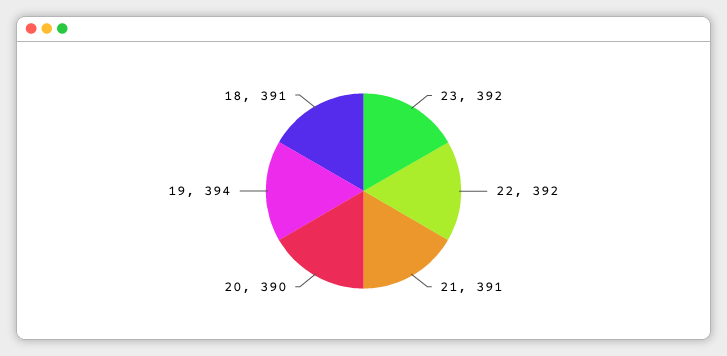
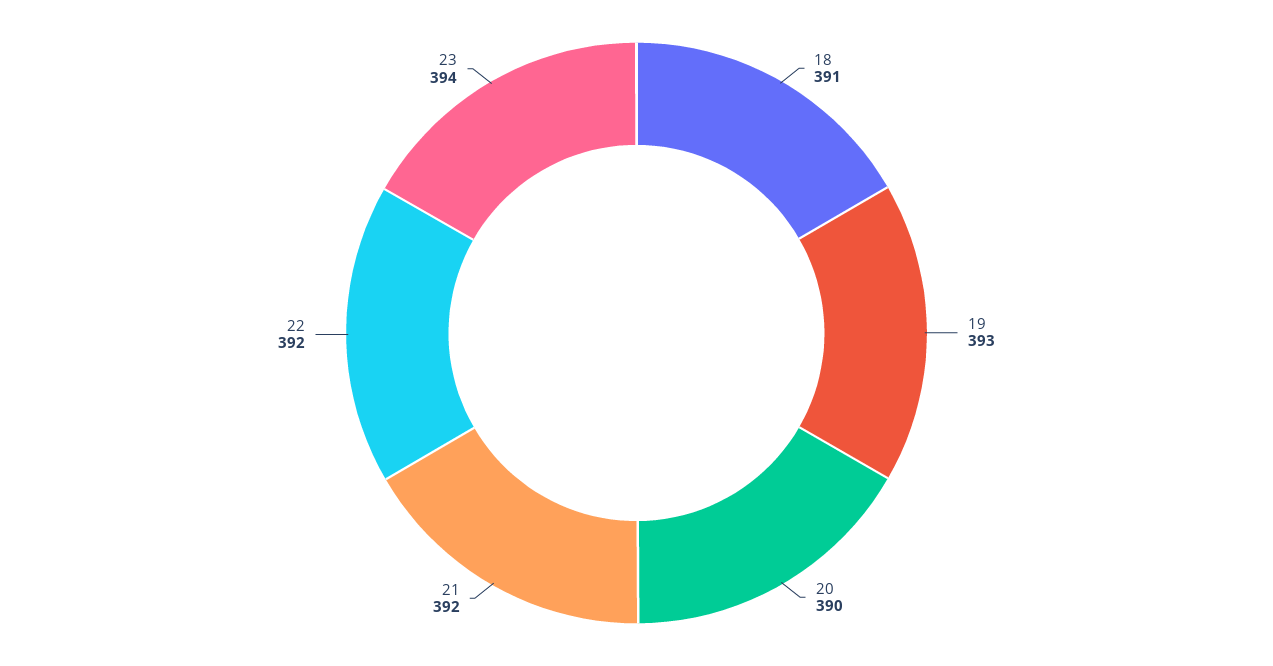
  {
-   "23": 392,
+   "23": 394,
    "22": 392,
-   "21": 391,
+   "21": 392,
    "20": 390,
-   "19": 394,
+   "19": 393,
    "18": 391
  }

